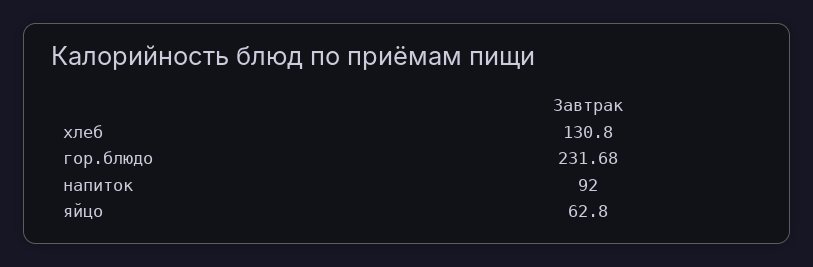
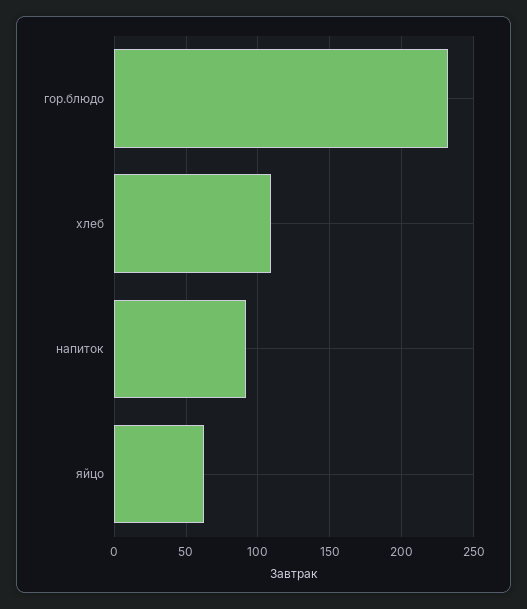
  {
-   "хлеб": 130.8,
+   "хлеб": 110,
    "гор.блюдо": 231.68,
    "напиток": 92,
    "яйцо": 62.8
  }

